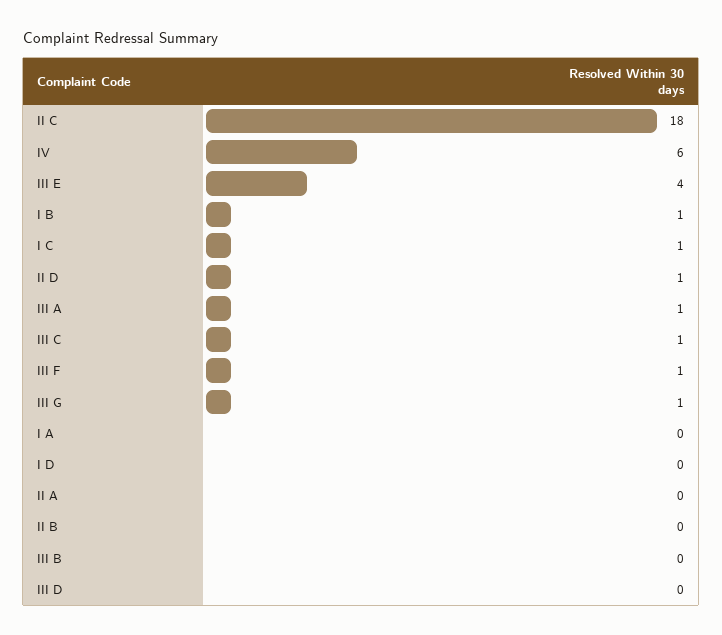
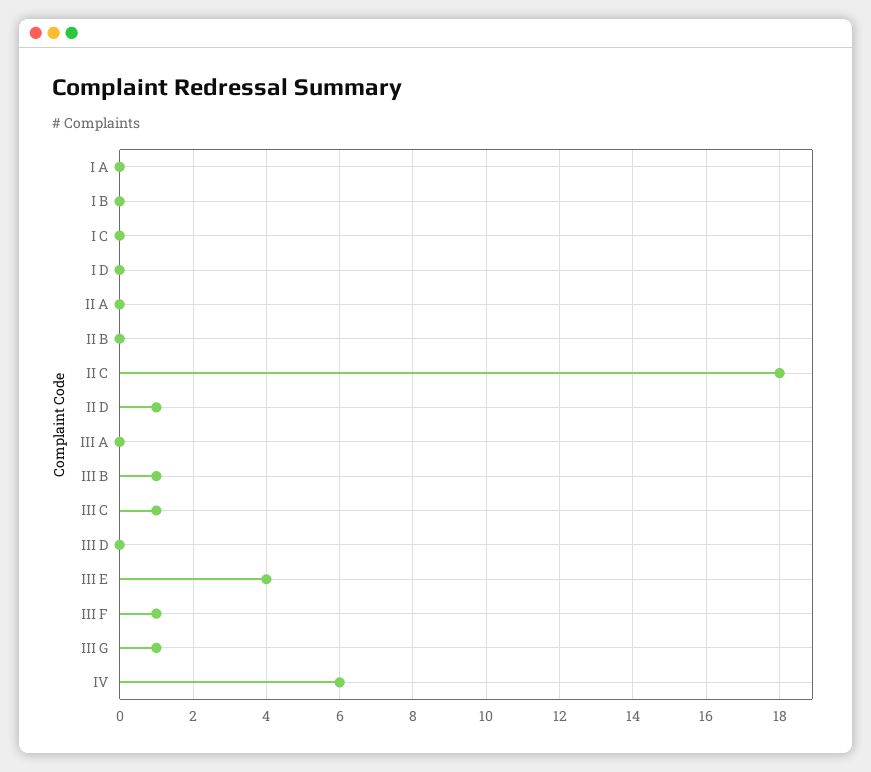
  {
    "II C": 18,
    "IV": 6,
    "III E": 4,
-   "I B": 1,
+   "I B": 0,
-   "I C": 1,
+   "I C": 0,
    "II D": 1,
-   "III A": 1,
+   "III A": 0,
    "III C": 1,
    "III F": 1,
    "III G": 1,
    "I A": 0,
    "I D": 0,
    "II A": 0,
    "II B": 0,
-   "III B": 0,
+   "III B": 1,
    "III D": 0
  }

